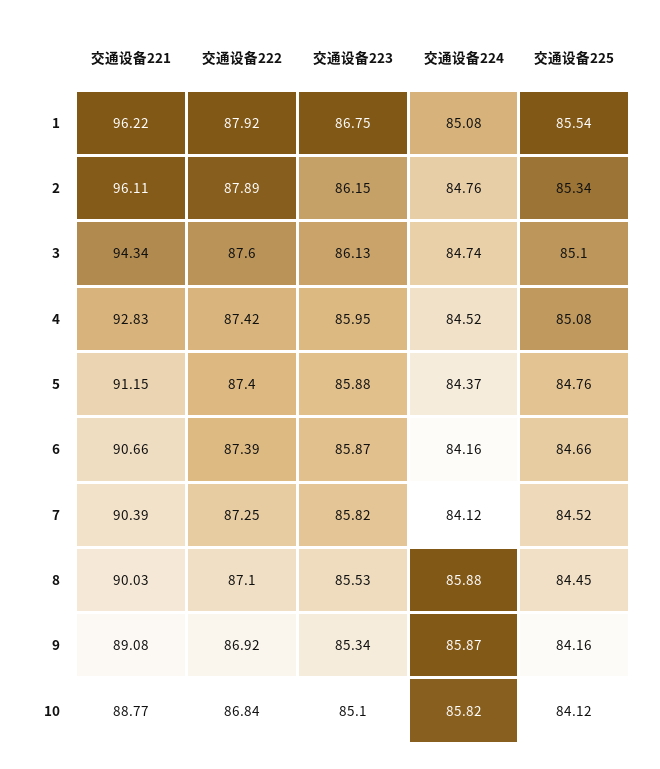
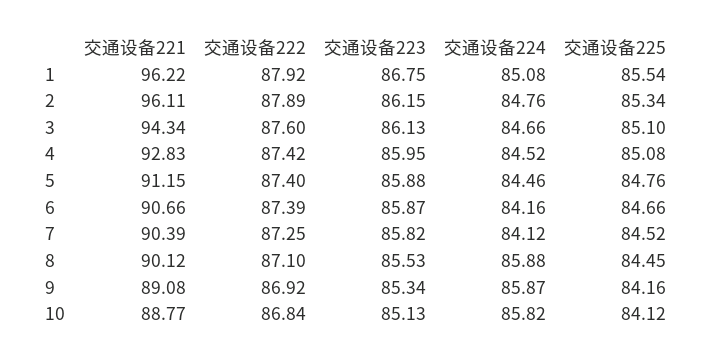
  {
    "交通设备221": {
      "1": 96.22,
      "2": 96.11,
      "3": 94.34,
      "4": 92.83,
      "5": 91.15,
      "6": 90.66,
      "7": 90.39,
-     "8": 90.03,
+     "8": 90.12,
      "9": 89.08,
      "10": 88.77
    },
    "交通设备222": {
      "1": 87.92,
      "2": 87.89,
      "3": 87.6,
      "4": 87.42,
      "5": 87.4,
      "6": 87.39,
      "7": 87.25,
      "8": 87.1,
      "9": 86.92,
      "10": 86.84
    },
    "交通设备223": {
      "1": 86.75,
      "2": 86.15,
      "3": 86.13,
      "4": 85.95,
      "5": 85.88,
      "6": 85.87,
      "7": 85.82,
      "8": 85.53,
      "9": 85.34,
-     "10": 85.1
+     "10": 85.13
    },
    "交通设备224": {
      "1": 85.08,
      "2": 84.76,
-     "3": 84.74,
+     "3": 84.66,
      "4": 84.52,
-     "5": 84.37,
+     "5": 84.46,
      "6": 84.16,
      "7": 84.12,
      "8": 85.88,
      "9": 85.87,
      "10": 85.82
    },
    "交通设备225": {
      "1": 85.54,
      "2": 85.34,
      "3": 85.1,
      "4": 85.08,
      "5": 84.76,
      "6": 84.66,
      "7": 84.52,
      "8": 84.45,
      "9": 84.16,
      "10": 84.12
    }
  }

